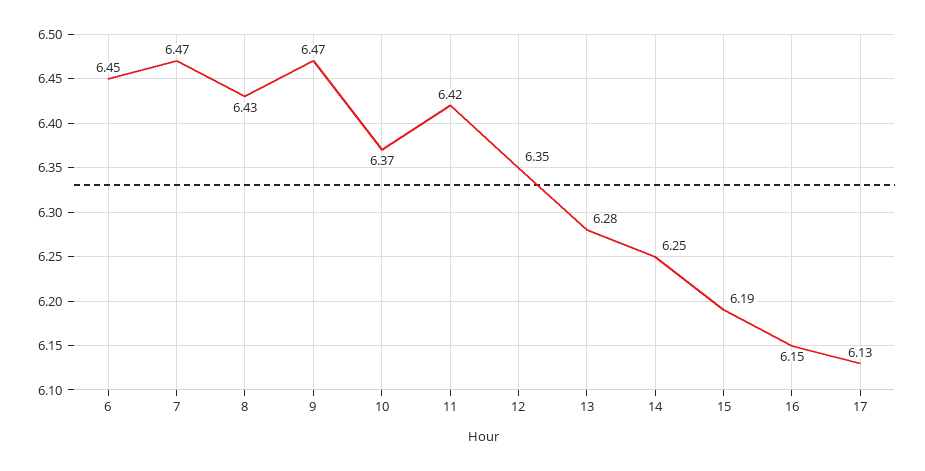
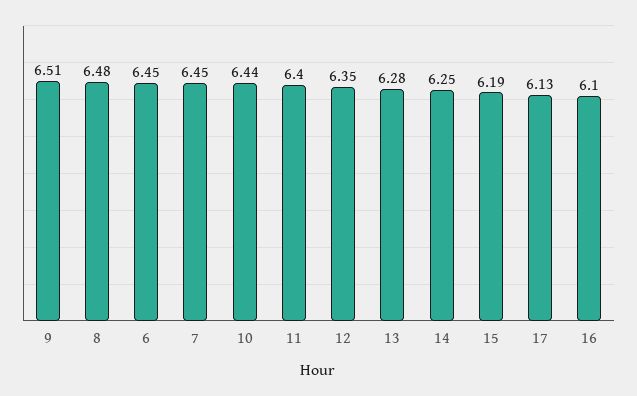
  {
    "6": 6.45,
-   "7": 6.47,
+   "7": 6.45,
-   "8": 6.43,
+   "8": 6.48,
-   "9": 6.47,
+   "9": 6.51,
-   "10": 6.37,
+   "10": 6.44,
-   "11": 6.42,
+   "11": 6.4,
    "12": 6.35,
    "13": 6.28,
    "14": 6.25,
    "15": 6.19,
-   "16": 6.15,
+   "16": 6.1,
    "17": 6.13
  }

